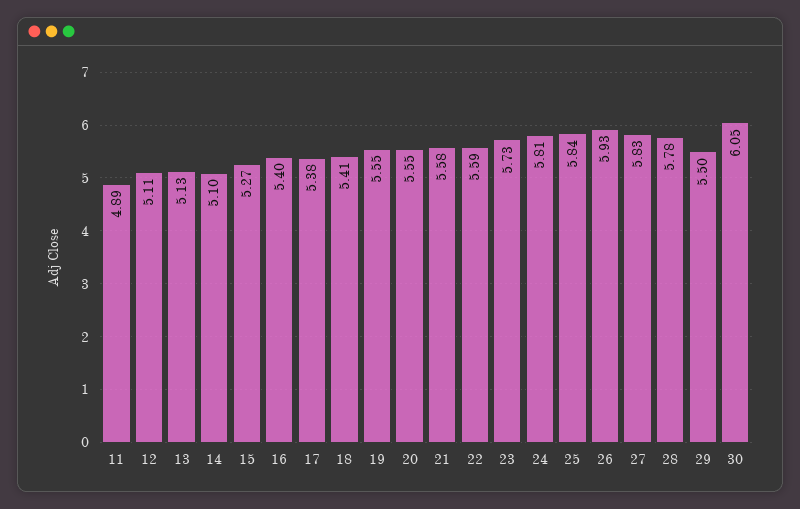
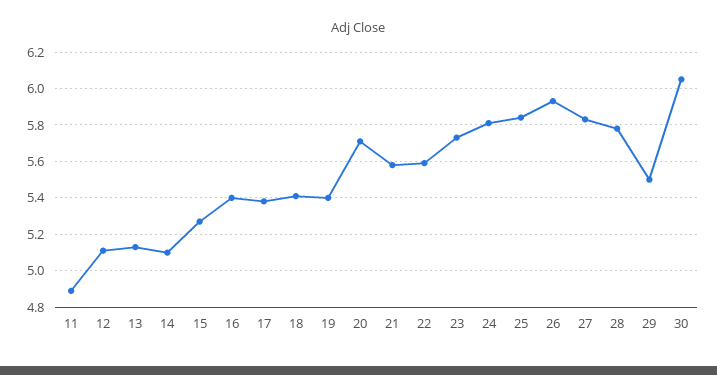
  {
    "11": 4.89,
    "12": 5.11,
    "13": 5.13,
    "14": 5.1,
    "15": 5.27,
    "16": 5.4,
    "17": 5.38,
    "18": 5.41,
-   "19": 5.55,
+   "19": 5.4,
-   "20": 5.55,
+   "20": 5.7,
    "21": 5.58,
    "22": 5.59,
    "23": 5.73,
    "24": 5.81,
    "25": 5.84,
    "26": 5.93,
    "27": 5.83,
    "28": 5.78,
    "29": 5.5,
    "30": 6.05
  }

